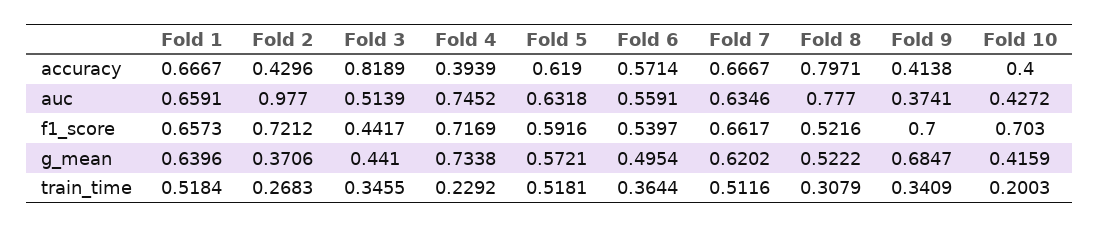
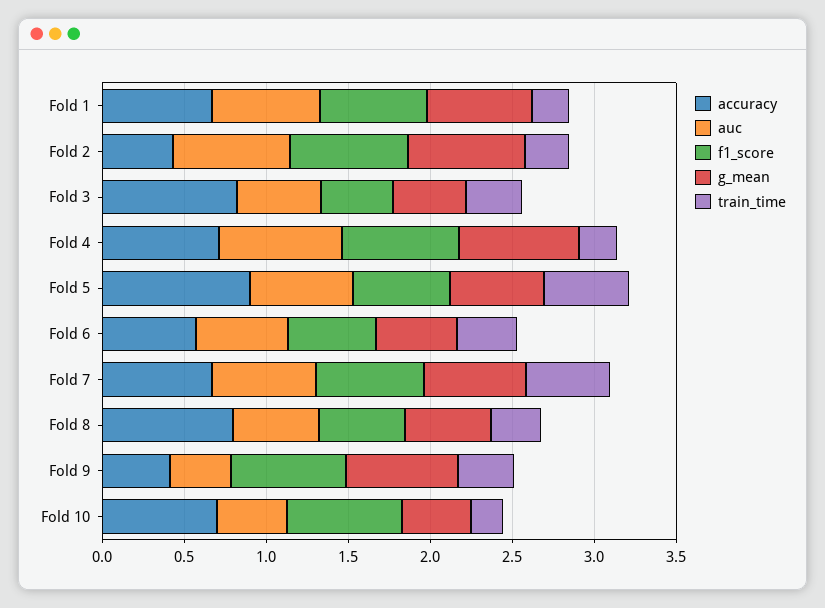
  {
    "accuracy": {
      "Fold 1": 0.6667,
      "Fold 2": 0.4296,
      "Fold 3": 0.8189,
-     "Fold 4": 0.3939,
+     "Fold 4": 0.7,
-     "Fold 5": 0.619,
+     "Fold 5": 0.9,
      "Fold 6": 0.5714,
      "Fold 7": 0.6667,
      "Fold 8": 0.7971,
      "Fold 9": 0.4138,
-     "Fold 10": 0.4
+     "Fold 10": 0.7
    },
    "auc": {
      "Fold 1": 0.6591,
-     "Fold 2": 0.977,
+     "Fold 2": 0.7,
      "Fold 3": 0.5139,
      "Fold 4": 0.7452,
      "Fold 5": 0.6318,
      "Fold 6": 0.5591,
      "Fold 7": 0.6346,
-     "Fold 8": 0.777,
+     "Fold 8": 0.5,
      "Fold 9": 0.3741,
      "Fold 10": 0.4272
    },
    "f1_score": {
      "Fold 1": 0.6573,
      "Fold 2": 0.7212,
      "Fold 3": 0.4417,
      "Fold 4": 0.7169,
      "Fold 5": 0.5916,
      "Fold 6": 0.5397,
      "Fold 7": 0.6617,
      "Fold 8": 0.5216,
      "Fold 9": 0.7,
      "Fold 10": 0.703
    },
    "g_mean": {
      "Fold 1": 0.6396,
-     "Fold 2": 0.3706,
+     "Fold 2": 0.7,
      "Fold 3": 0.441,
      "Fold 4": 0.7338,
      "Fold 5": 0.5721,
      "Fold 6": 0.4954,
      "Fold 7": 0.6202,
      "Fold 8": 0.5222,
      "Fold 9": 0.6847,
      "Fold 10": 0.4159
    },
    "train_time": {
-     "Fold 1": 0.5184,
+     "Fold 1": 0.2,
      "Fold 2": 0.2683,
      "Fold 3": 0.3455,
      "Fold 4": 0.2292,
      "Fold 5": 0.5181,
      "Fold 6": 0.3644,
      "Fold 7": 0.5116,
      "Fold 8": 0.3079,
      "Fold 9": 0.3409,
      "Fold 10": 0.2003
    }
  }

